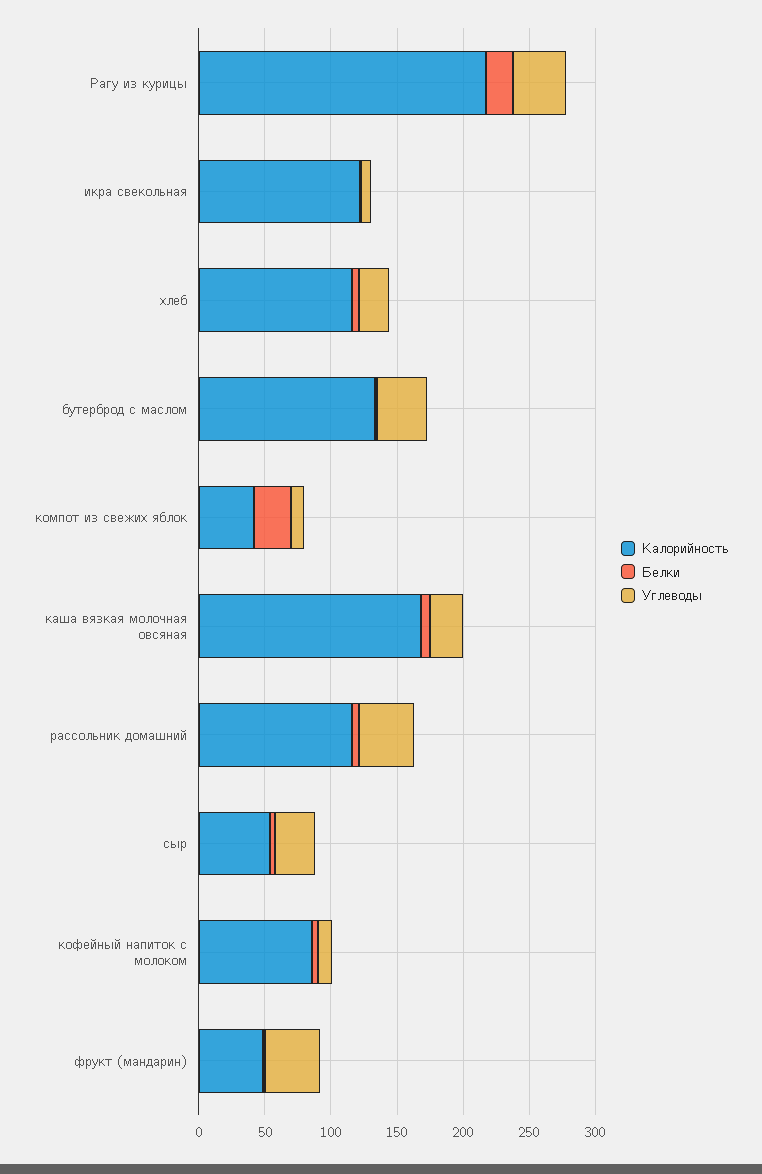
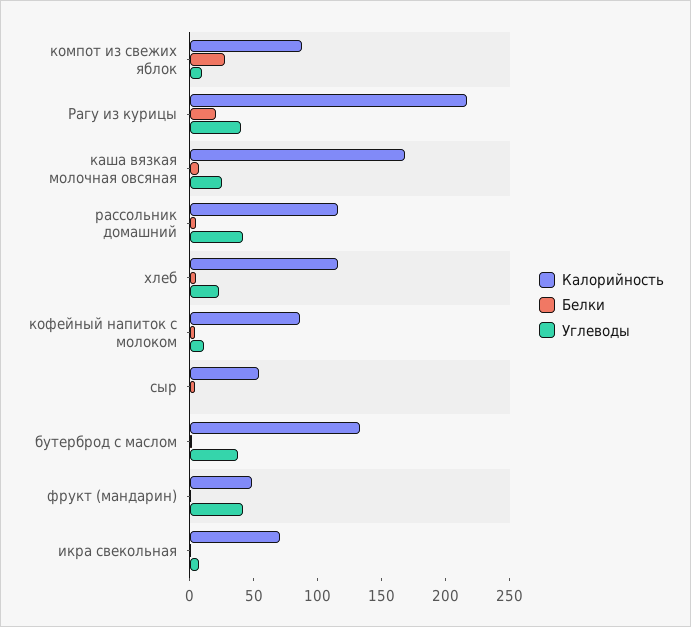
  {
    "Калорийность": {
      "Рагу из курицы": 220,
-     "икра свекольная": 120,
+     "икра свекольная": 70,
      "хлеб": 120,
      "бутерброд с маслом": 130,
-     "компот из свежих яблок": 40,
+     "компот из свежих яблок": 90,
      "каша вязкая молочная овсяная": 170,
      "рассольник домашний": 120,
      "сыр": 50,
      "кофейный напиток с молоком": 90,
      "фрукт (мандарин)": 50
    },
    "Белки": {
      "Рагу из курицы": 20,
      "икра свекольная": 0,
      "хлеб": 10,
      "бутерброд с маслом": 0,
      "компот из свежих яблок": 30,
      "каша вязкая молочная овсяная": 10,
      "рассольник домашний": 10,
      "сыр": 0,
      "кофейный напиток с молоком": 0,
      "фрукт (мандарин)": 0
    },
    "Углеводы": {
      "Рагу из курицы": 40,
      "икра свекольная": 10,
      "хлеб": 20,
      "бутерброд с маслом": 40,
      "компот из свежих яблок": 10,
      "каша вязкая молочная овсяная": 30,
      "рассольник домашний": 40,
-     "сыр": 30,
+     "сыр": 0,
      "кофейный напиток с молоком": 10,
      "фрукт (мандарин)": 40
    }
  }

